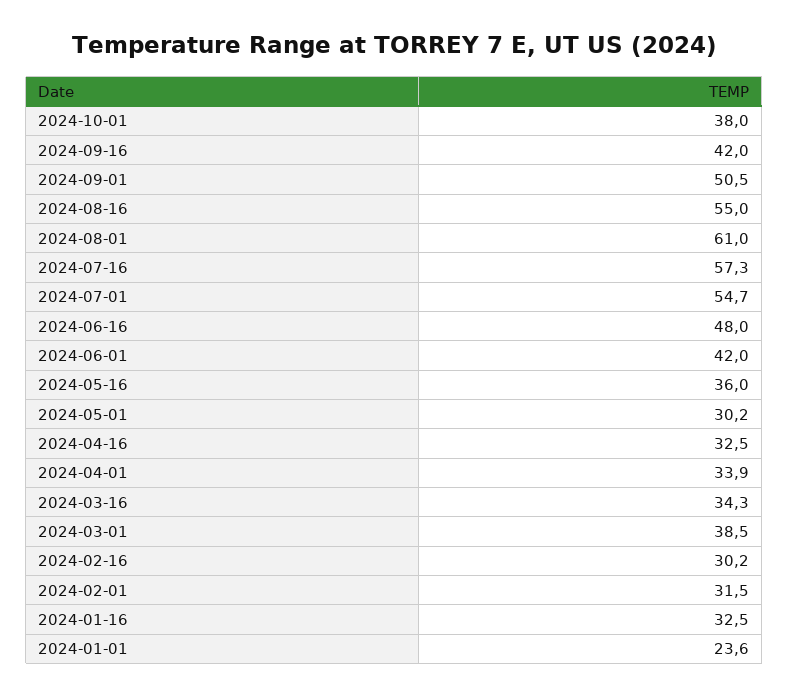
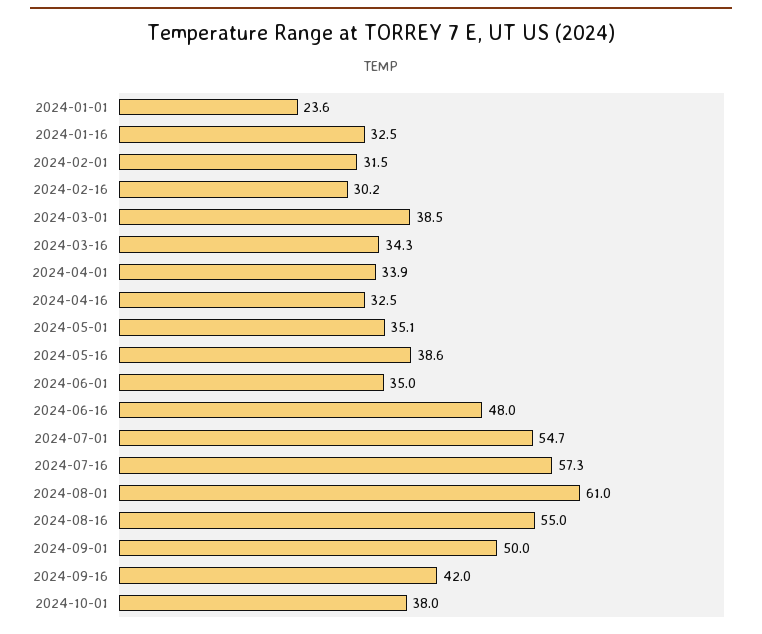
  {
    "2024-10-01": 38,
    "2024-09-16": 42,
-   "2024-09-01": 50.5,
+   "2024-09-01": 50,
    "2024-08-16": 55,
    "2024-08-01": 61,
    "2024-07-16": 57.3,
    "2024-07-01": 54.7,
    "2024-06-16": 48,
-   "2024-06-01": 42,
+   "2024-06-01": 35,
-   "2024-05-16": 36,
+   "2024-05-16": 38.6,
-   "2024-05-01": 30.2,
+   "2024-05-01": 35.1,
    "2024-04-16": 32.5,
    "2024-04-01": 33.9,
    "2024-03-16": 34.3,
    "2024-03-01": 38.5,
    "2024-02-16": 30.2,
    "2024-02-01": 31.5,
    "2024-01-16": 32.5,
    "2024-01-01": 23.6
  }

